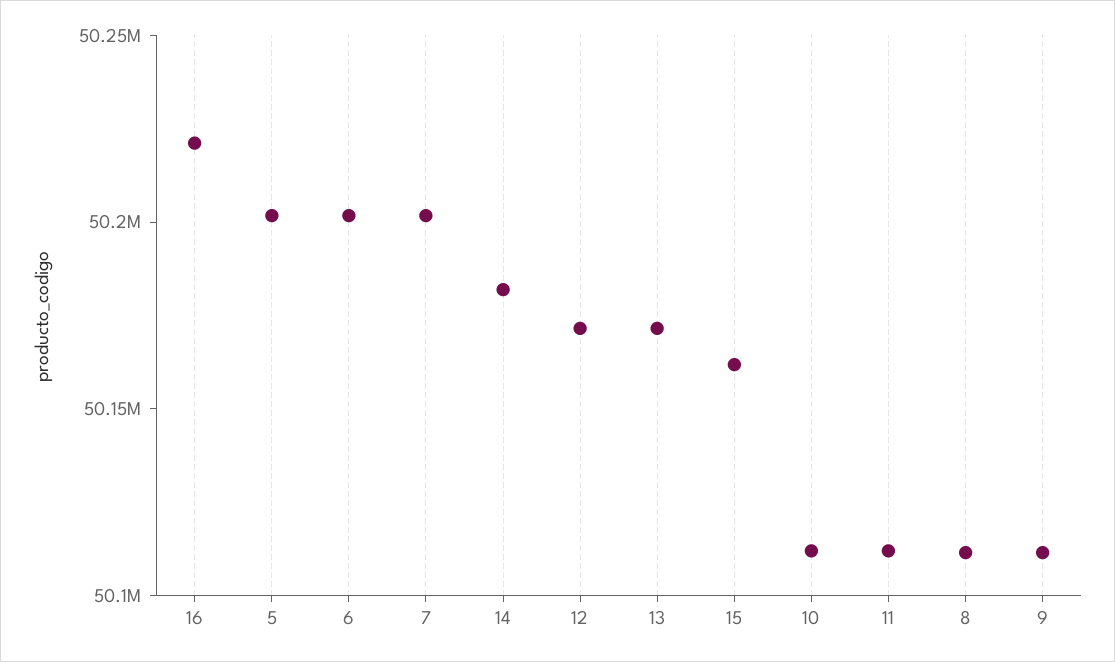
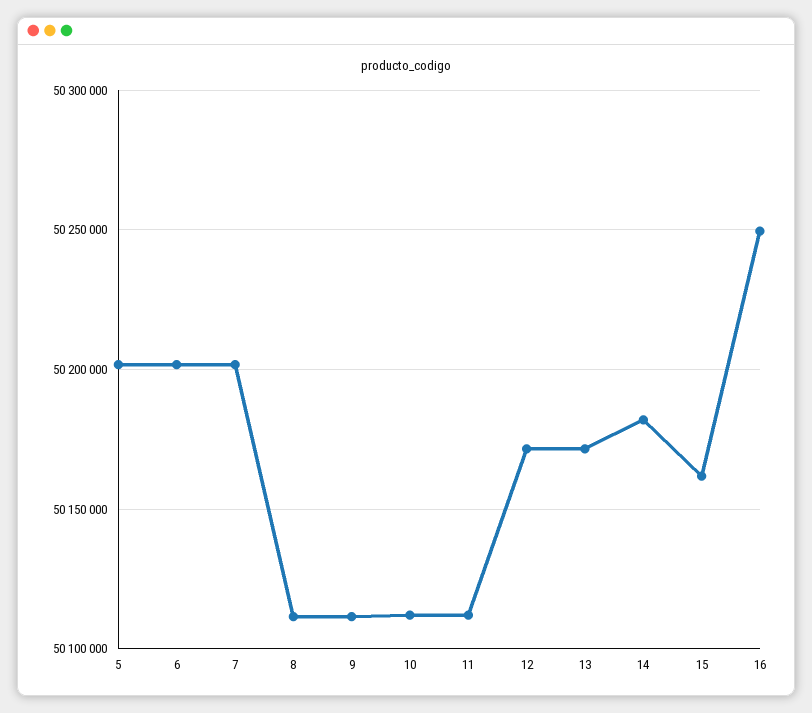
  {
-   "16": 50220000,
+   "16": 50250000,
    "5": 50200000,
    "6": 50200000,
    "7": 50200000,
    "14": 50180000,
    "12": 50170000,
    "13": 50170000,
    "15": 50160000,
    "10": 50110000,
    "11": 50110000,
    "8": 50110000,
    "9": 50110000
  }

